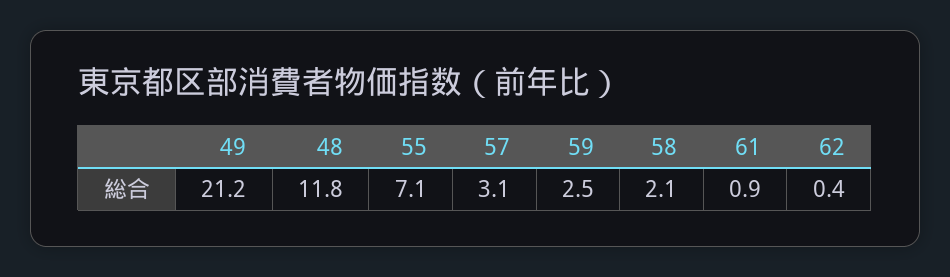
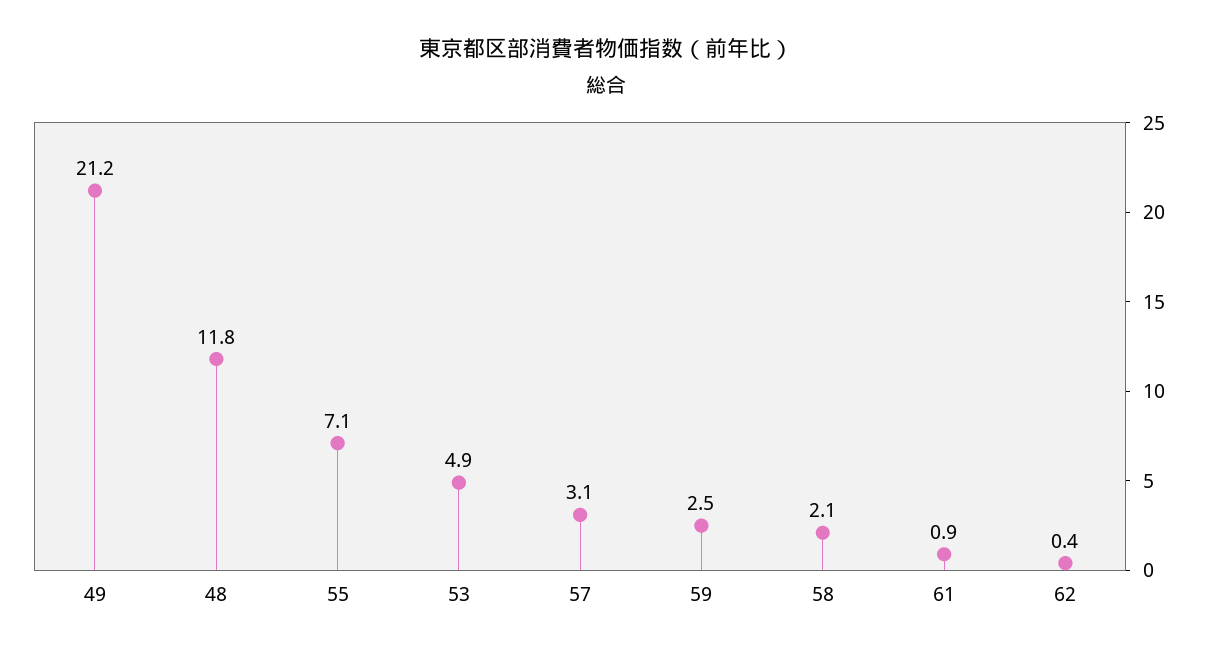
  {
    "49": 21.2,
    "48": 11.8,
    "55": 7.1,
    "57": 3.1,
    "59": 2.5,
    "58": 2.1,
    "61": 0.9,
-   "62": 0.4
+   "62": 0.4,
+   "53": 4.9
  }

